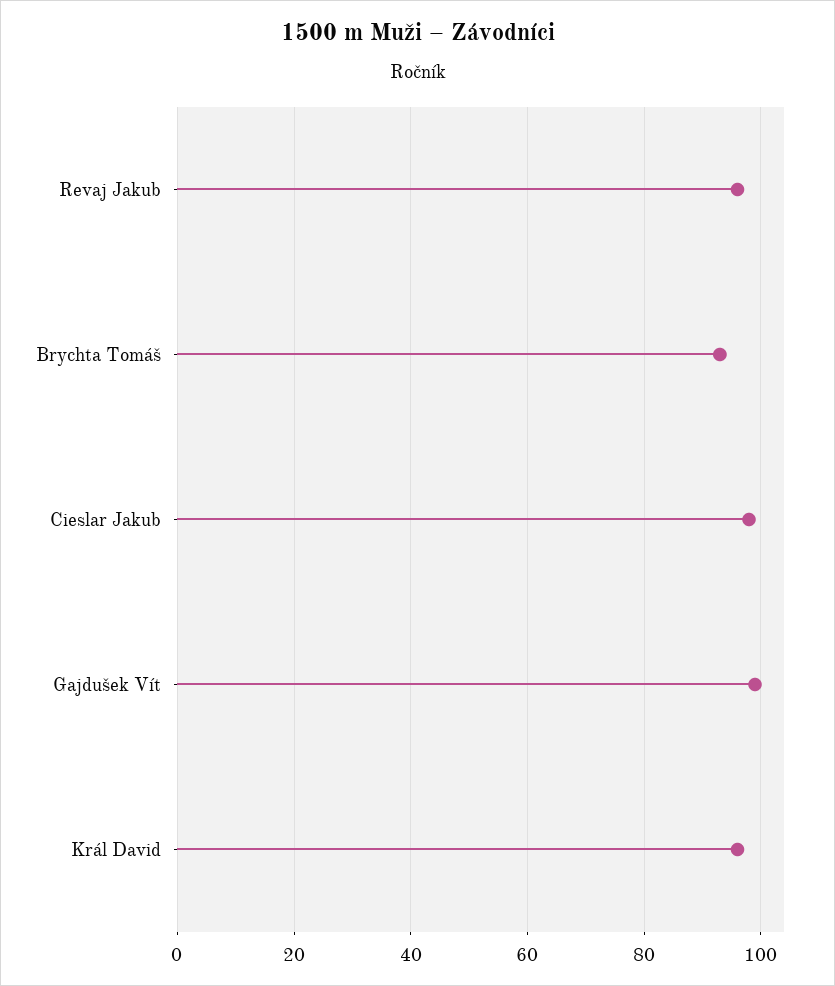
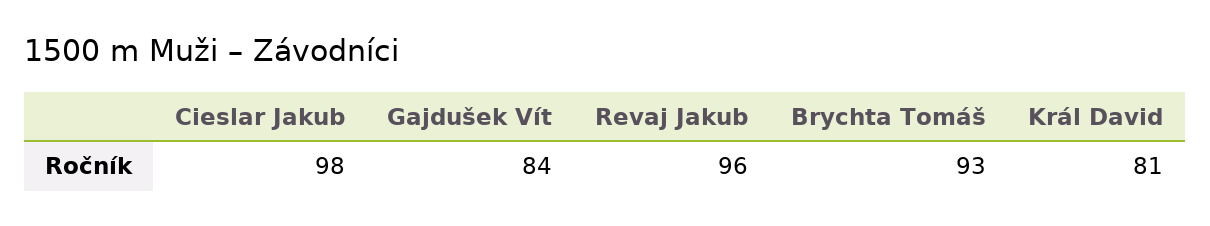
  {
    "Revaj Jakub": 96,
    "Brychta Tomáš": 93,
    "Cieslar Jakub": 98,
-   "Gajdušek Vít": 100,
+   "Gajdušek Vít": 84,
-   "Král David": 95
+   "Král David": 81
  }

